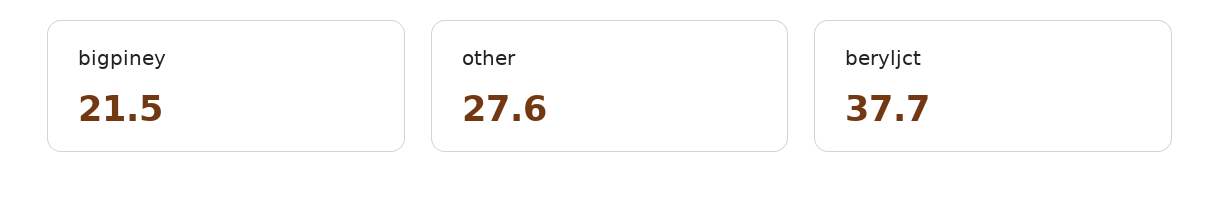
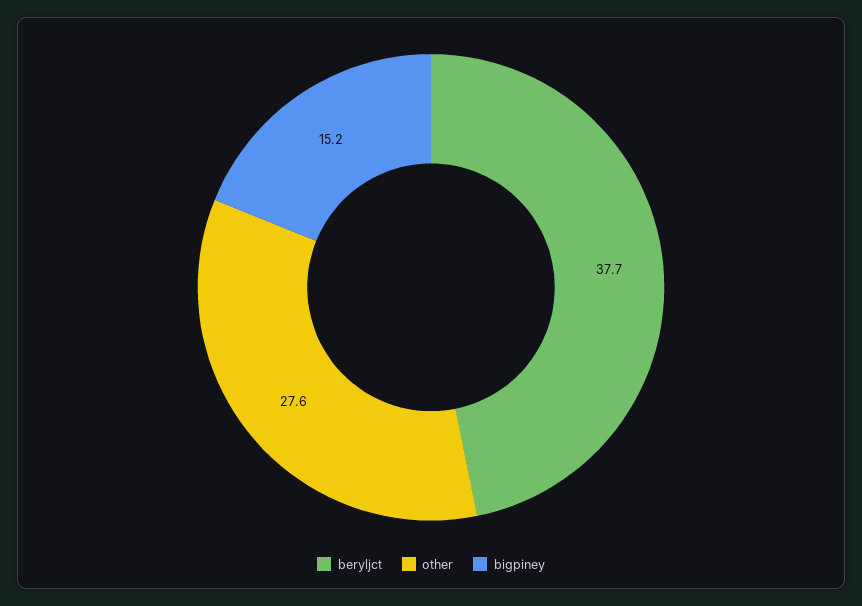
  {
-   "bigpiney": 21.5,
+   "bigpiney": 15.2,
    "other": 27.6,
    "beryljct": 37.7
  }

